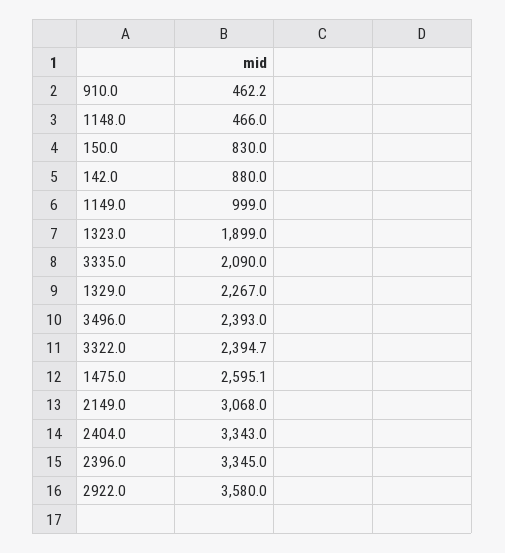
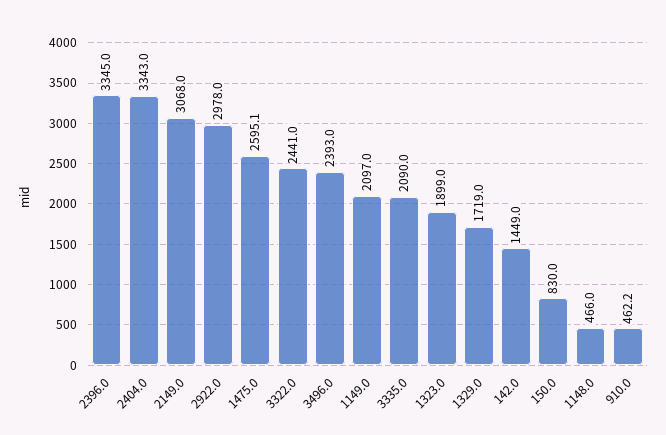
  {
    "910.0": 462.2,
    "1148.0": 466,
    "150.0": 830,
-   "142.0": 880,
+   "142.0": 1449,
-   "1149.0": 999,
+   "1149.0": 2097,
    "1323.0": 1899,
    "3335.0": 2090,
-   "1329.0": 2267,
+   "1329.0": 1719,
    "3496.0": 2393,
-   "3322.0": 2394.7,
+   "3322.0": 2441,
    "1475.0": 2595.1,
    "2149.0": 3068,
    "2404.0": 3343,
    "2396.0": 3345,
-   "2922.0": 3580
+   "2922.0": 2978
  }

